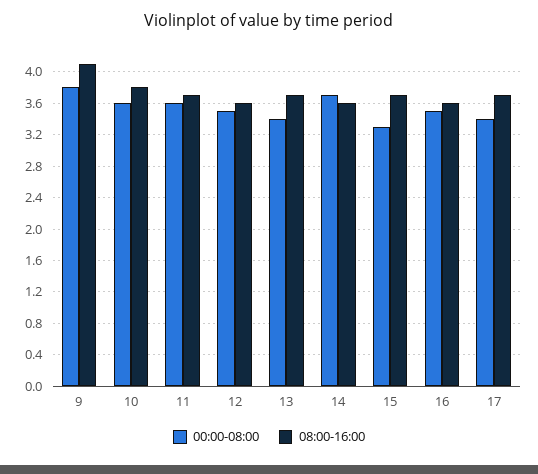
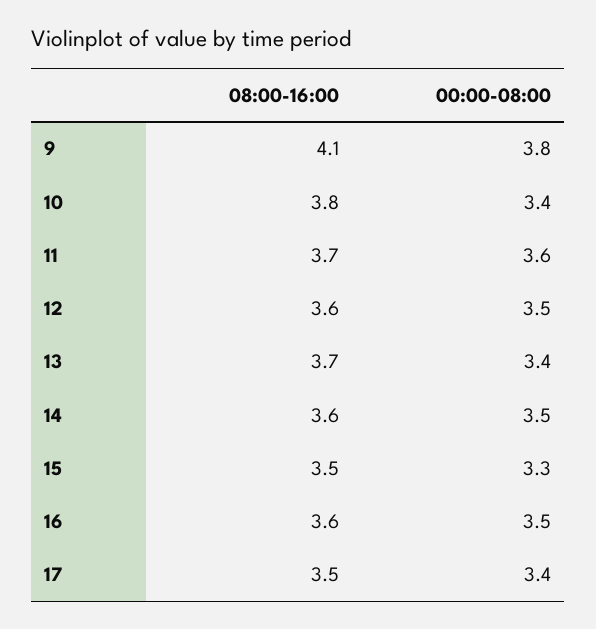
  {
    "00:00-08:00": {
      "9": 3.8,
-     "10": 3.6,
+     "10": 3.4,
      "11": 3.6,
      "12": 3.5,
      "13": 3.4,
-     "14": 3.7,
+     "14": 3.5,
      "15": 3.3,
      "16": 3.5,
      "17": 3.4
    },
    "08:00-16:00": {
      "9": 4.1,
      "10": 3.8,
      "11": 3.7,
      "12": 3.6,
      "13": 3.7,
      "14": 3.6,
-     "15": 3.7,
+     "15": 3.5,
      "16": 3.6,
-     "17": 3.7
+     "17": 3.5
    }
  }

